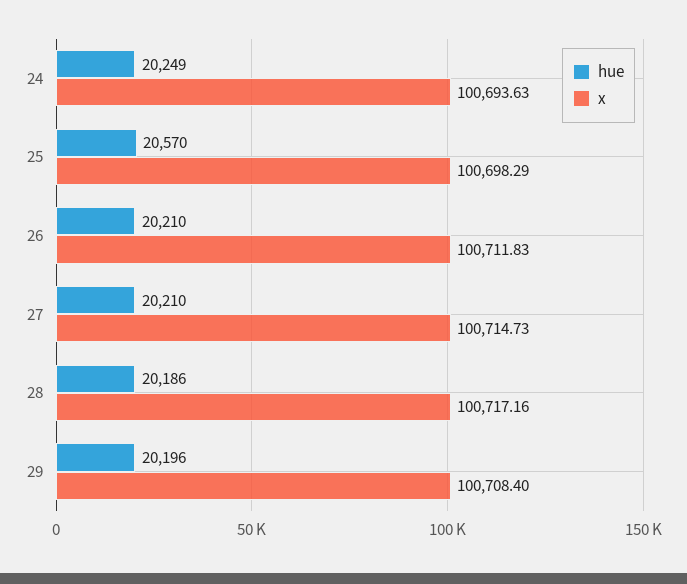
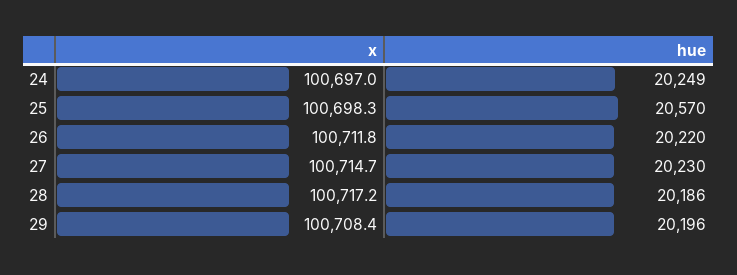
  {
    "hue": {
      "24": 20249,
      "25": 20570,
-     "26": 20210,
+     "26": 20220,
-     "27": 20210,
+     "27": 20230,
      "28": 20186,
      "29": 20196
    },
    "x": {
-     "24": 100693.63,
+     "24": 100697,
      "25": 100698.29,
      "26": 100711.83,
      "27": 100714.73,
      "28": 100717.16,
      "29": 100708.4
    }
  }

